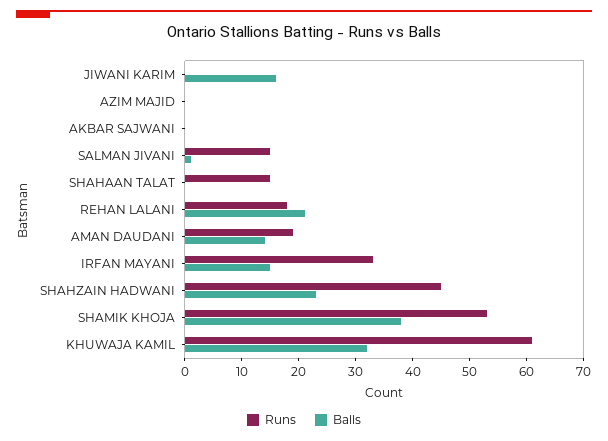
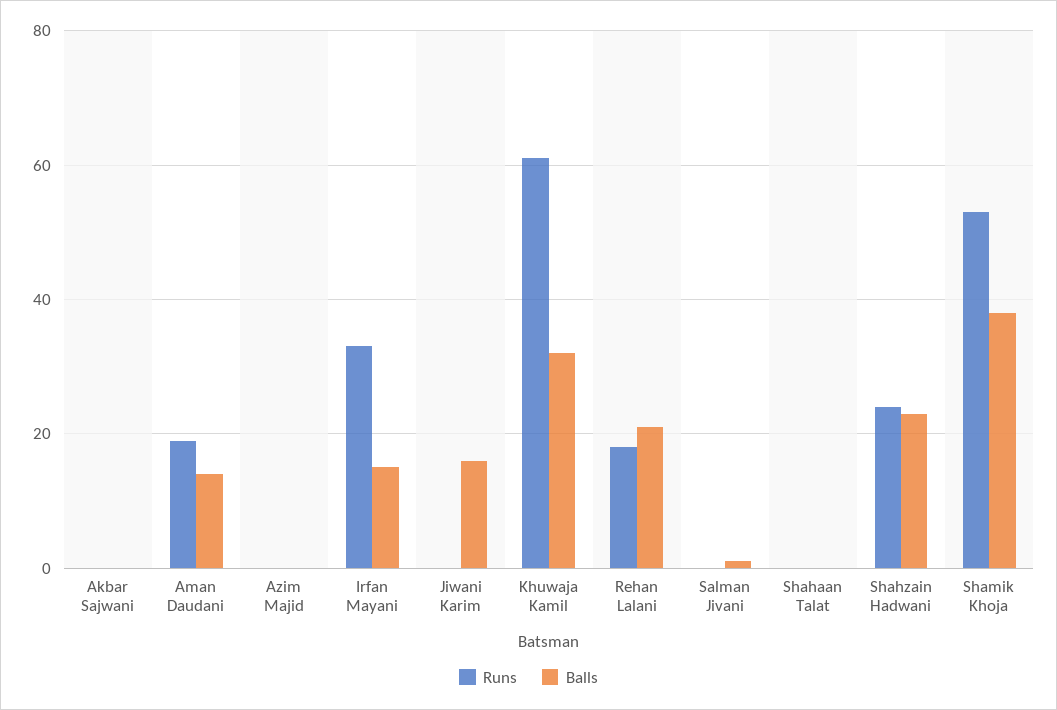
  {
    "Runs": {
      "JIWANI KARIM": 0,
      "AZIM MAJID": 0,
      "AKBAR SAJWANI": 0,
-     "SALMAN JIVANI": 15,
+     "SALMAN JIVANI": 0,
-     "SHAHAAN TALAT": 15,
+     "SHAHAAN TALAT": 0,
      "REHAN LALANI": 20,
      "AMAN DAUDANI": 20,
      "IRFAN MAYANI": 35,
-     "SHAHZAIN HADWANI": 45,
+     "SHAHZAIN HADWANI": 25,
      "SHAMIK KHOJA": 55,
      "KHUWAJA KAMIL": 60
    },
    "Balls": {
      "JIWANI KARIM": 15,
      "AZIM MAJID": 0,
      "AKBAR SAJWANI": 0,
      "SALMAN JIVANI": 0,
      "SHAHAAN TALAT": 0,
      "REHAN LALANI": 20,
      "AMAN DAUDANI": 15,
      "IRFAN MAYANI": 15,
      "SHAHZAIN HADWANI": 25,
      "SHAMIK KHOJA": 40,
      "KHUWAJA KAMIL": 30
    }
  }

